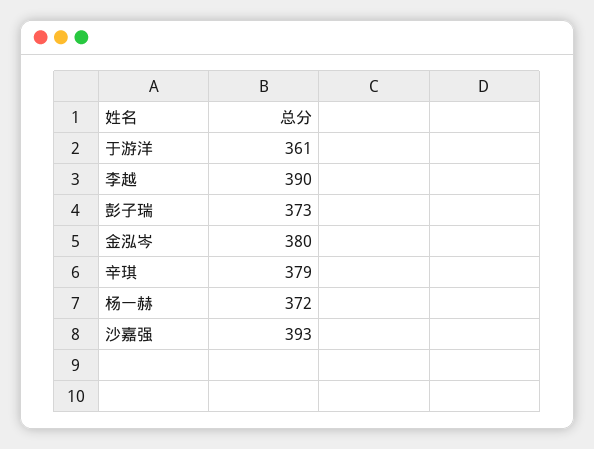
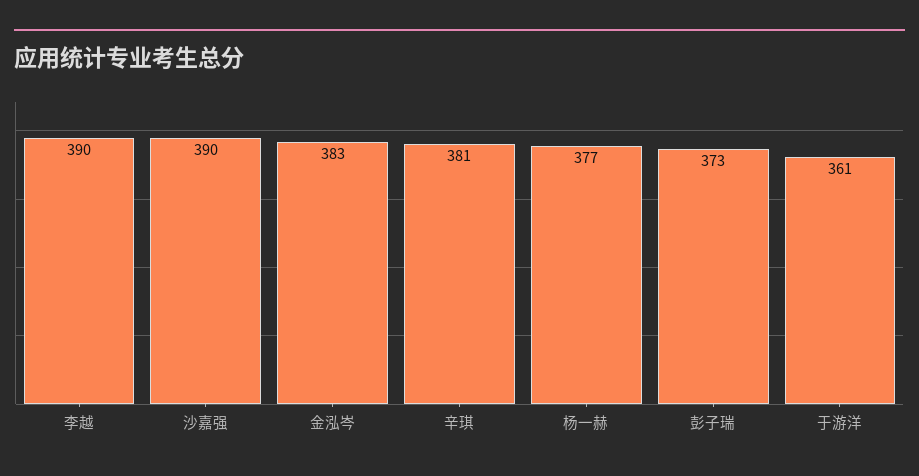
  {
    "于游洋": 361,
    "李越": 390,
    "彭子瑞": 373,
-   "金泓岑": 380,
+   "金泓岑": 383,
-   "辛琪": 379,
+   "辛琪": 381,
-   "杨一赫": 372,
+   "杨一赫": 377,
-   "沙嘉强": 393
+   "沙嘉强": 390
  }

